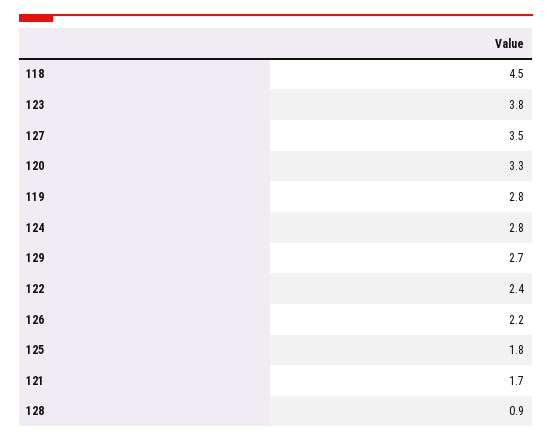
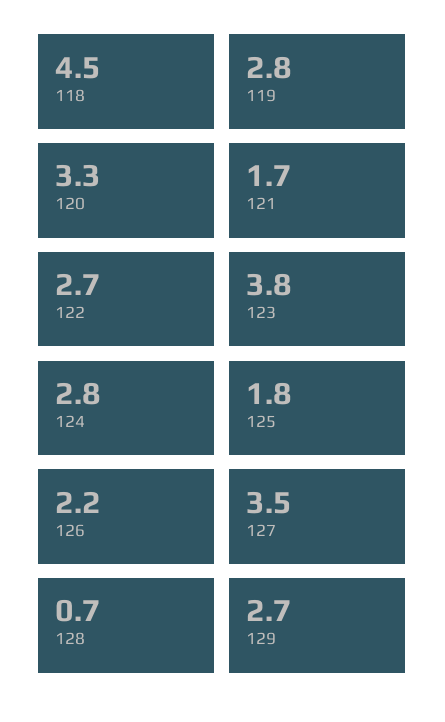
  {
    "118": 4.5,
    "123": 3.8,
    "127": 3.5,
    "120": 3.3,
    "119": 2.8,
    "124": 2.8,
    "129": 2.7,
-   "122": 2.4,
+   "122": 2.7,
    "126": 2.2,
    "125": 1.8,
    "121": 1.7,
-   "128": 0.9
+   "128": 0.7
  }

